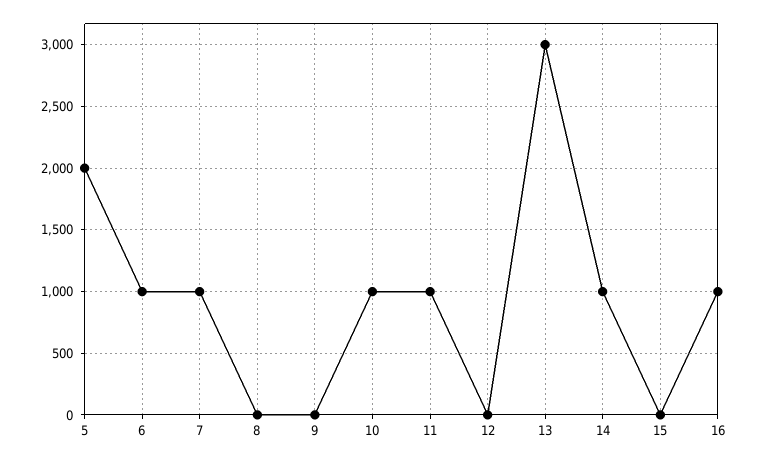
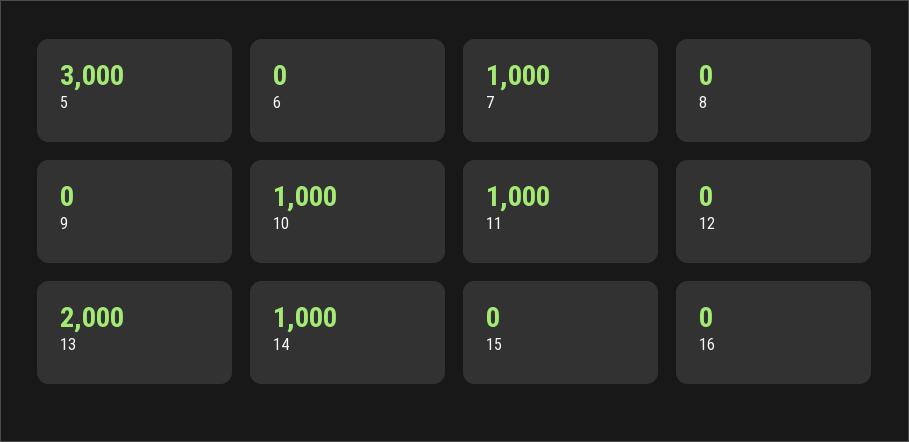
  {
-   "5": 2000,
+   "5": 3000,
-   "6": 1000,
+   "6": 0,
    "7": 1000,
    "8": 0,
    "9": 0,
    "10": 1000,
    "11": 1000,
    "12": 0,
-   "13": 3000,
+   "13": 2000,
    "14": 1000,
    "15": 0,
-   "16": 1000
+   "16": 0
  }

